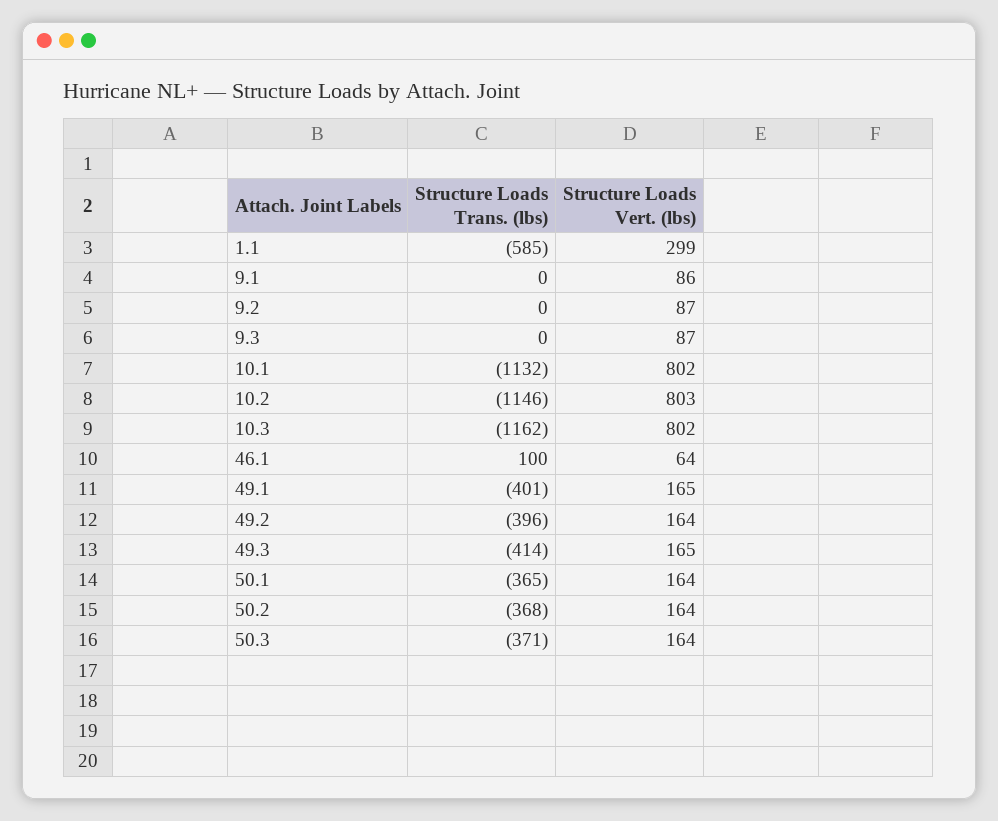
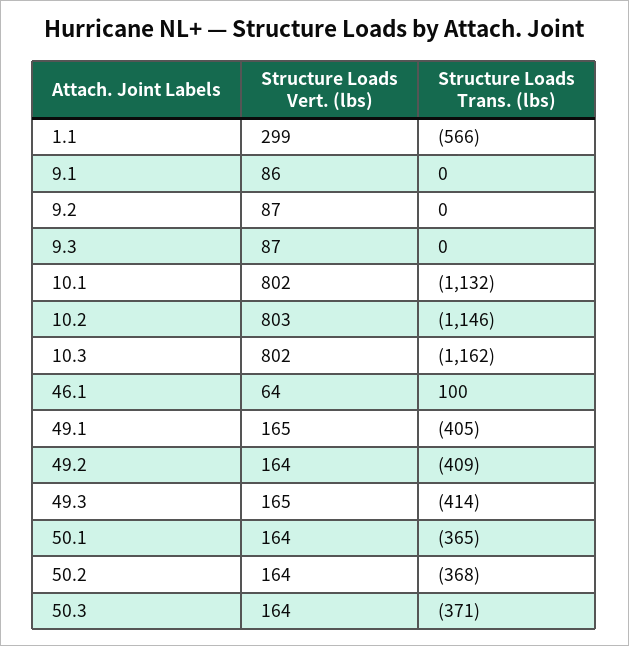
  {
    "Structure Loads Trans. (lbs)": {
-     "1.1": -585,
+     "1.1": -566,
      "9.1": 0,
      "9.2": 0,
      "9.3": 0,
      "10.1": -1132,
      "10.2": -1146,
      "10.3": -1162,
      "46.1": 100,
-     "49.1": -401,
+     "49.1": -405,
-     "49.2": -396,
+     "49.2": -409,
      "49.3": -414,
      "50.1": -365,
      "50.2": -368,
      "50.3": -371
    },
    "Structure Loads Vert. (lbs)": {
      "1.1": 299,
      "9.1": 86,
      "9.2": 87,
      "9.3": 87,
      "10.1": 802,
      "10.2": 803,
      "10.3": 802,
      "46.1": 64,
      "49.1": 165,
      "49.2": 164,
      "49.3": 165,
      "50.1": 164,
      "50.2": 164,
      "50.3": 164
    }
  }

